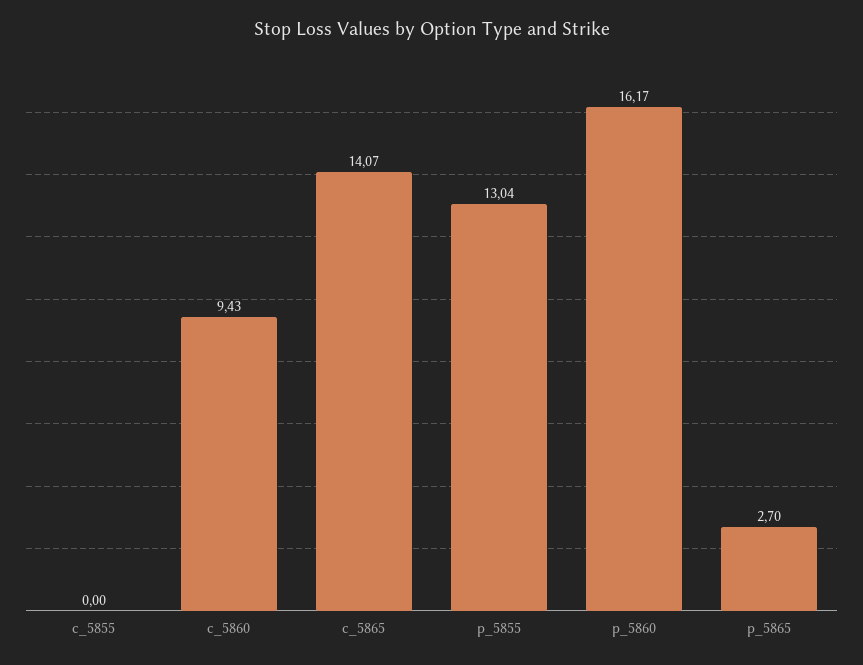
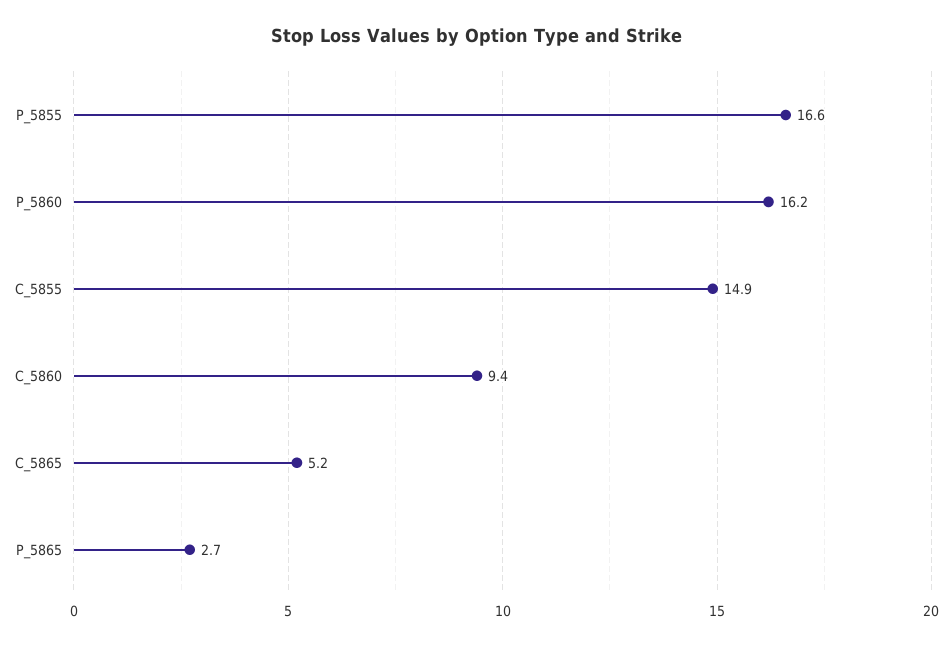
  {
-   "c_5855": 0,
+   "c_5855": 14.9,
    "c_5860": 9.43,
-   "c_5865": 14.07,
+   "c_5865": 5.2,
-   "p_5855": 13.04,
+   "p_5855": 16.6,
    "p_5860": 16.17,
    "p_5865": 2.7
  }

